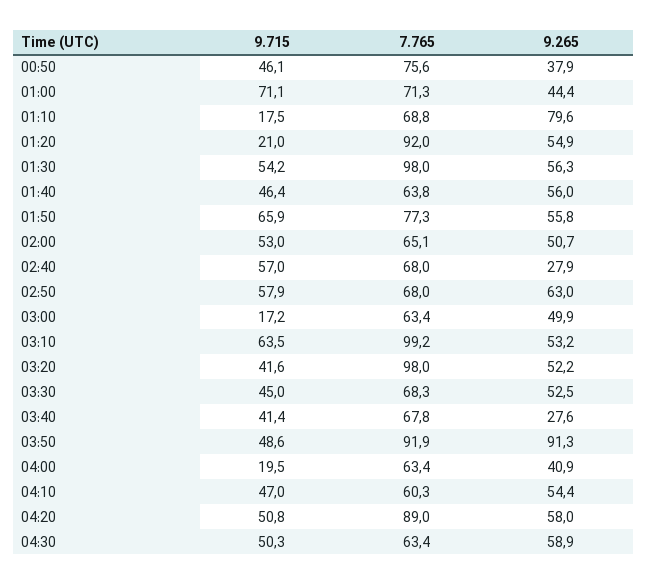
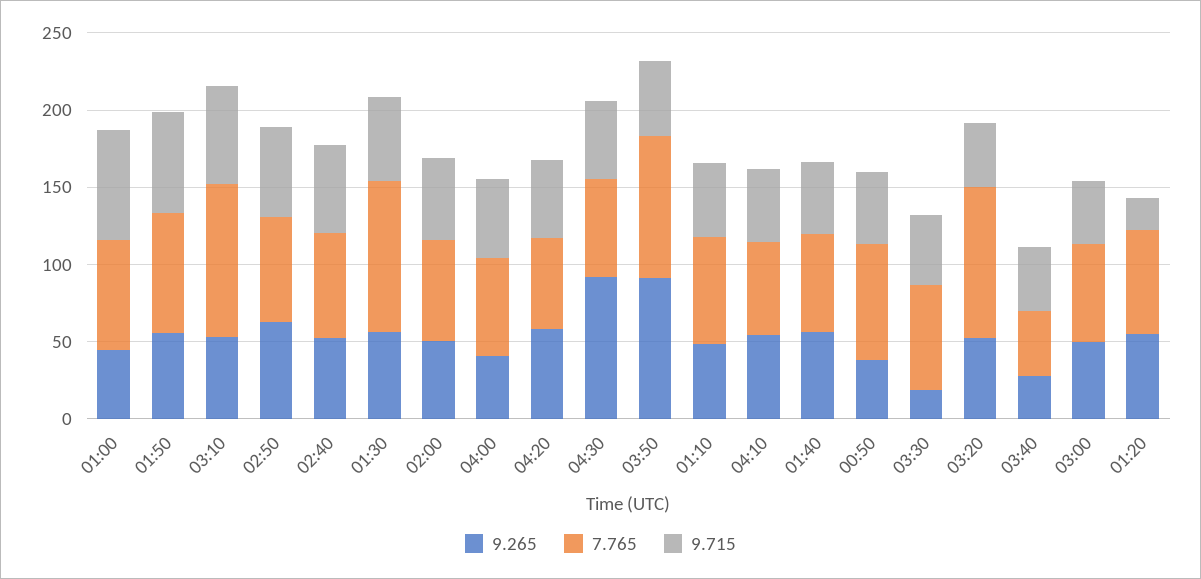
  {
    "9.715": {
      "00:50": 46.1,
      "01:00": 71.1,
-     "01:10": 17.5,
+     "01:10": 50,
      "01:20": 21,
      "01:30": 54.2,
      "01:40": 46.4,
      "01:50": 65.9,
      "02:00": 53,
      "02:40": 57,
      "02:50": 57.9,
-     "03:00": 17.2,
+     "03:00": 40,
      "03:10": 63.5,
      "03:20": 41.6,
      "03:30": 45,
      "03:40": 41.4,
      "03:50": 48.6,
-     "04:00": 19.5,
+     "04:00": 50,
      "04:10": 47,
      "04:20": 50.8,
      "04:30": 50.3
    },
    "7.765": {
      "00:50": 75.6,
      "01:00": 71.3,
      "01:10": 68.8,
-     "01:20": 92,
+     "01:20": 70,
      "01:30": 98,
      "01:40": 63.8,
      "01:50": 77.3,
      "02:00": 65.1,
      "02:40": 68,
      "02:50": 68,
      "03:00": 63.4,
      "03:10": 99.2,
      "03:20": 98,
      "03:30": 68.3,
-     "03:40": 67.8,
+     "03:40": 40,
      "03:50": 91.9,
      "04:00": 63.4,
      "04:10": 60.3,
-     "04:20": 89,
+     "04:20": 60,
      "04:30": 63.4
    },
    "9.265": {
      "00:50": 37.9,
      "01:00": 44.4,
-     "01:10": 79.6,
+     "01:10": 50,
      "01:20": 54.9,
      "01:30": 56.3,
      "01:40": 56,
      "01:50": 55.8,
      "02:00": 50.7,
-     "02:40": 27.9,
+     "02:40": 50,
      "02:50": 63,
      "03:00": 49.9,
      "03:10": 53.2,
      "03:20": 52.2,
-     "03:30": 52.5,
+     "03:30": 20,
      "03:40": 27.6,
      "03:50": 91.3,
      "04:00": 40.9,
      "04:10": 54.4,
      "04:20": 58,
-     "04:30": 58.9
+     "04:30": 90
    }
  }

